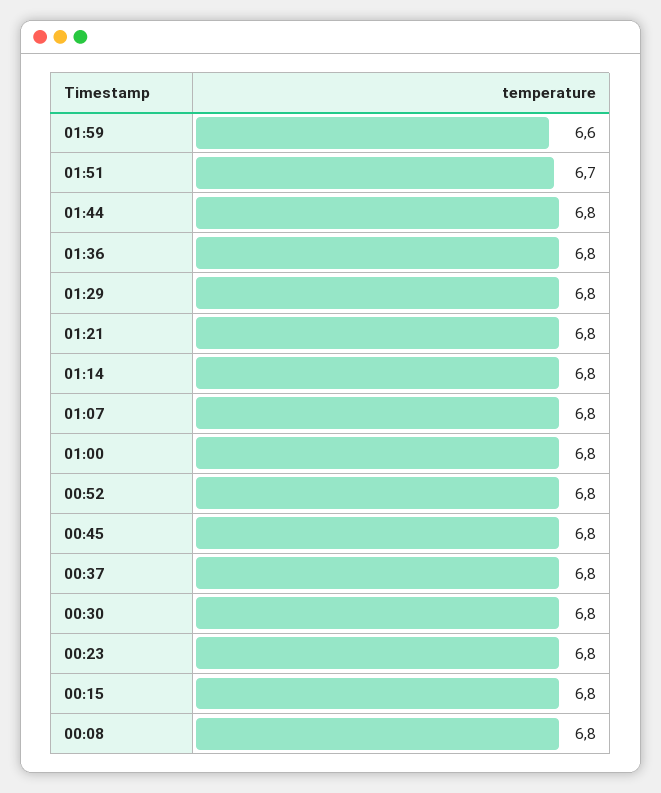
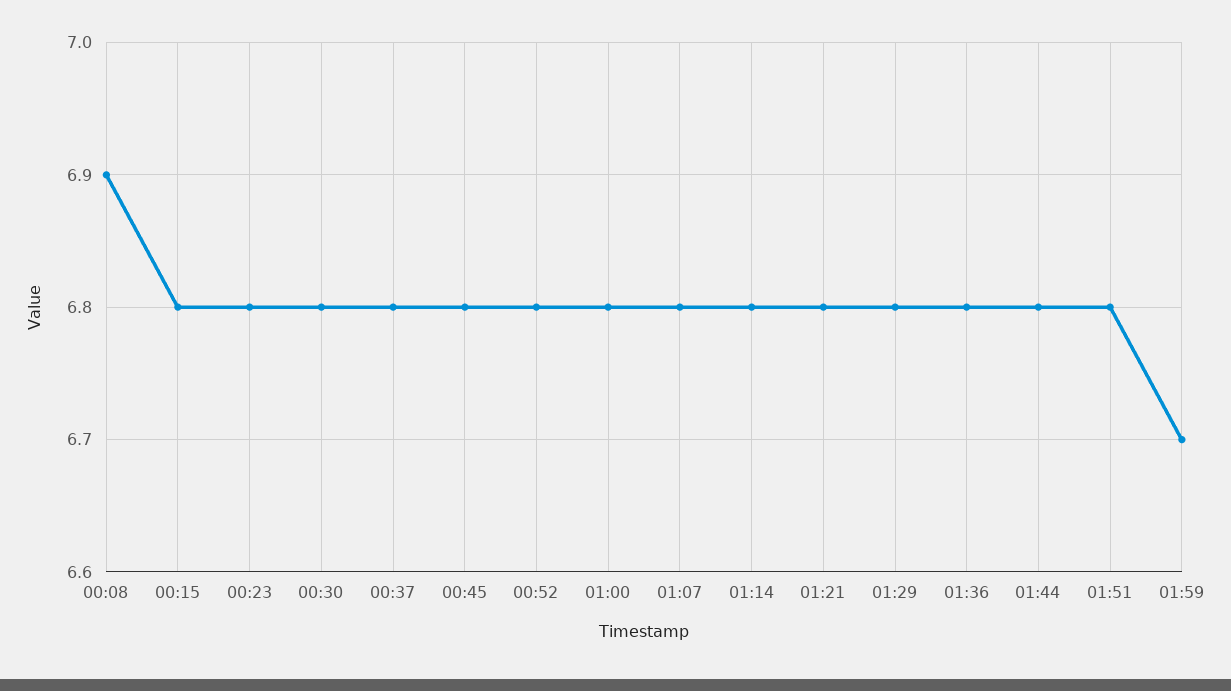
  {
-   "01:59": 6.6,
+   "01:59": 6.7,
-   "01:51": 6.7,
+   "01:51": 6.8,
    "01:44": 6.8,
    "01:36": 6.8,
    "01:29": 6.8,
    "01:21": 6.8,
    "01:14": 6.8,
    "01:07": 6.8,
    "01:00": 6.8,
    "00:52": 6.8,
    "00:45": 6.8,
    "00:37": 6.8,
    "00:30": 6.8,
    "00:23": 6.8,
    "00:15": 6.8,
-   "00:08": 6.8
+   "00:08": 6.9
  }

